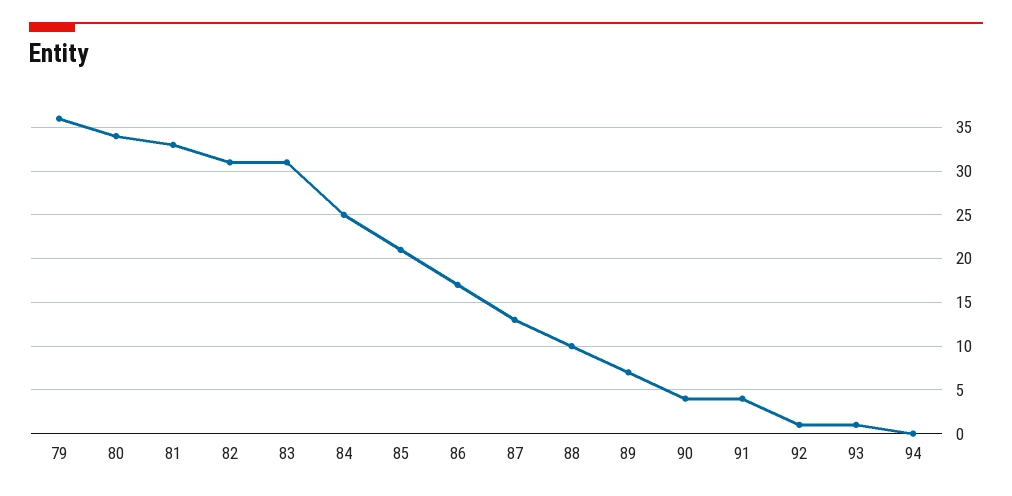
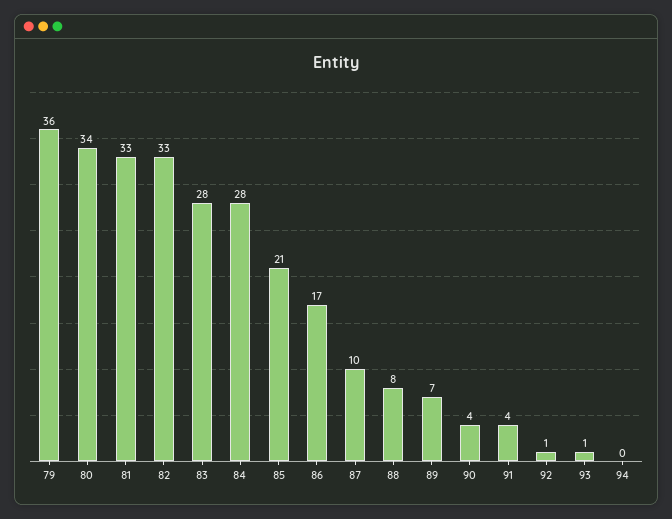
  {
    "79": 36,
    "80": 34,
    "81": 33,
-   "82": 31,
+   "82": 33,
-   "83": 31,
+   "83": 28,
-   "84": 25,
+   "84": 28,
    "85": 21,
    "86": 17,
-   "87": 13,
+   "87": 10,
-   "88": 10,
+   "88": 8,
    "89": 7,
    "90": 4,
    "91": 4,
    "92": 1,
    "93": 1,
    "94": 0
  }

